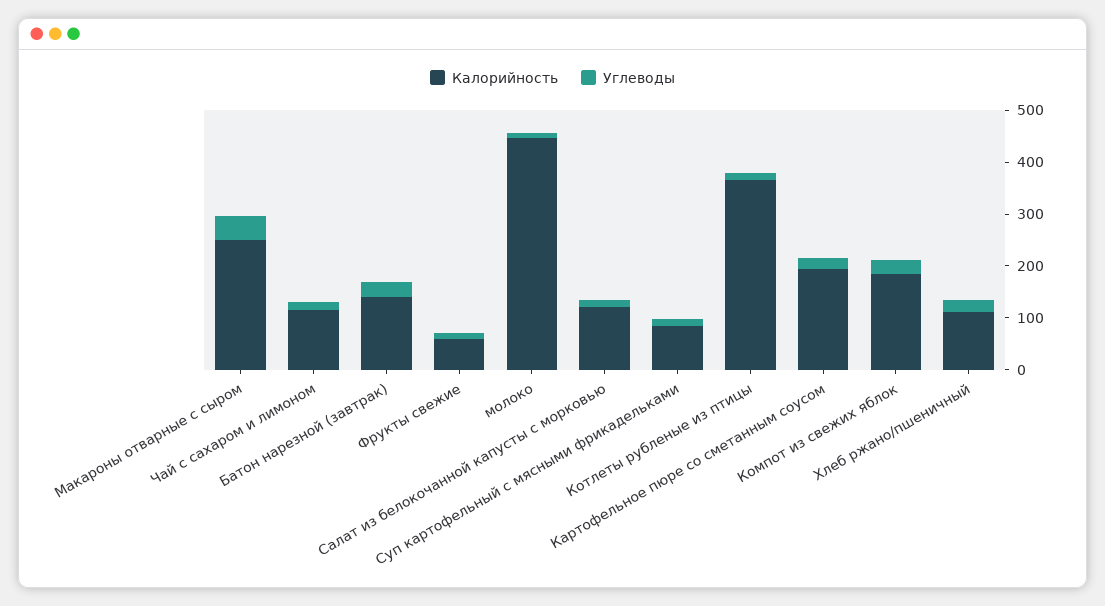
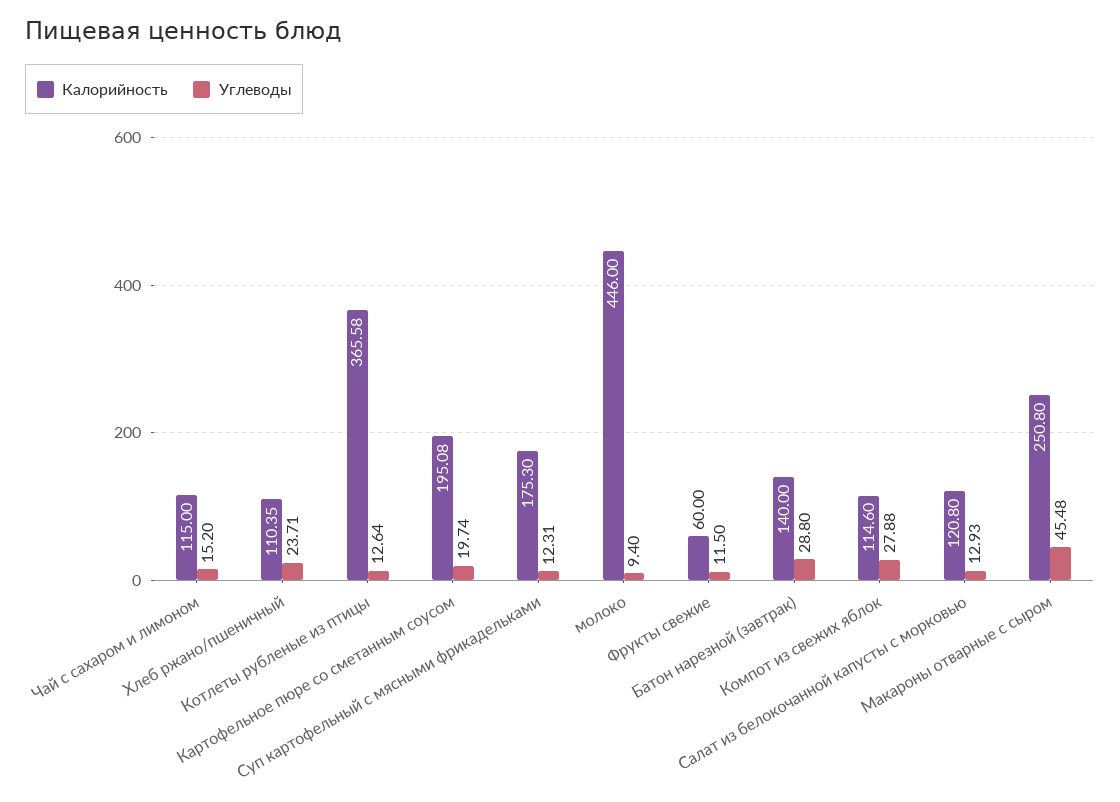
  {
    "Калорийность": {
      "Макароны отварные с сыром": 250.8,
      "Чай с сахаром и лимоном": 115,
      "Батон нарезной (завтрак)": 140,
      "Фрукты свежие": 60,
      "молоко": 446,
      "Салат из белокочанной капусты с морковью": 120.8,
-     "Суп картофельный с мясными фрикадельками": 80,
+     "Суп картофельный с мясными фрикадельками": 175.3,
      "Котлеты рубленые из птицы": 365.58,
      "Картофельное пюре со сметанным соусом": 195.08,
-     "Компот из свежих яблок": 180,
+     "Компот из свежих яблок": 114.6,
      "Хлеб ржано/пшеничный": 110.35
    },
    "Углеводы": {
      "Макароны отварные с сыром": 45.48,
      "Чай с сахаром и лимоном": 15.2,
      "Батон нарезной (завтрак)": 28.8,
      "Фрукты свежие": 11.5,
      "молоко": 9.4,
      "Салат из белокочанной капусты с морковью": 12.93,
      "Суп картофельный с мясными фрикадельками": 12.31,
      "Котлеты рубленые из птицы": 12.64,
      "Картофельное пюре со сметанным соусом": 19.74,
      "Компот из свежих яблок": 27.88,
      "Хлеб ржано/пшеничный": 23.71
    }
  }

